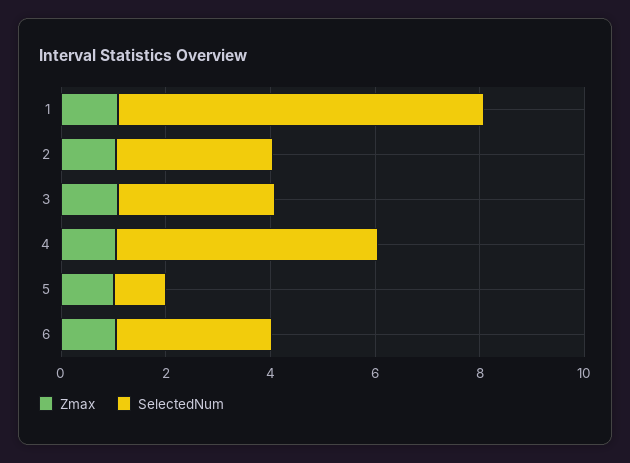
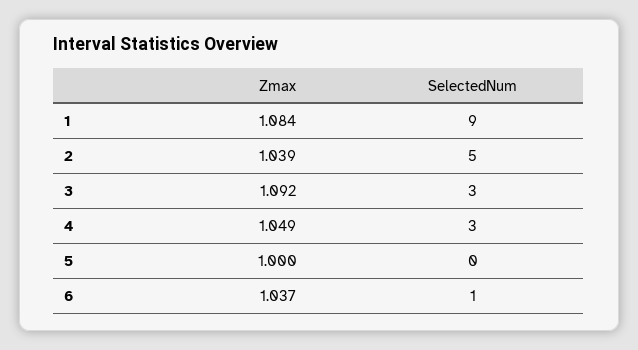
  {
    "Zmax": {
      "1": 1.084,
      "2": 1.039,
      "3": 1.092,
      "4": 1.049,
      "5": 1,
      "6": 1.037
    },
    "SelectedNum": {
-     "1": 7,
+     "1": 9,
-     "2": 3,
+     "2": 5,
      "3": 3,
-     "4": 5,
+     "4": 3,
-     "5": 1,
+     "5": 0,
-     "6": 3
+     "6": 1
    }
  }

